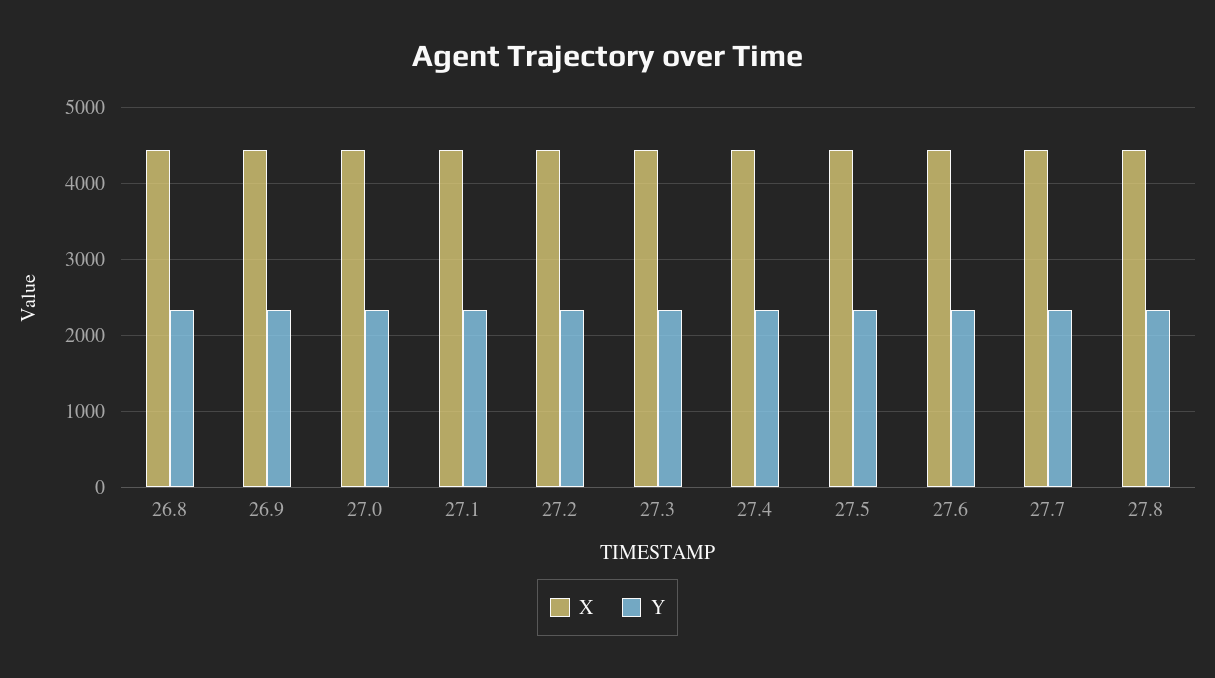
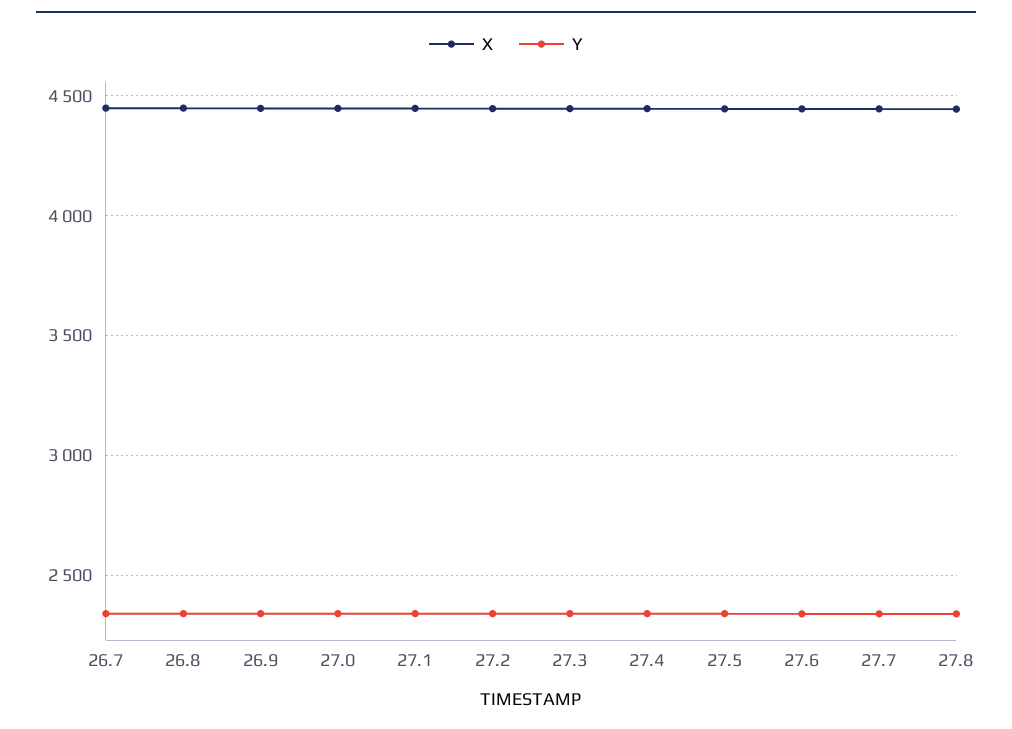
  {
    "X": {
      "26.8": 4450,
      "26.9": 4450,
      "27.0": 4450,
      "27.1": 4450,
      "27.2": 4450,
      "27.3": 4450,
      "27.4": 4450,
      "27.5": 4450,
      "27.6": 4450,
      "27.7": 4450,
-     "27.8": 4450
+     "27.8": 4450,
+     "26.7": 4450
    },
    "Y": {
      "26.8": 2350,
      "26.9": 2350,
      "27.0": 2350,
      "27.1": 2350,
      "27.2": 2350,
      "27.3": 2350,
      "27.4": 2350,
      "27.5": 2350,
      "27.6": 2350,
      "27.7": 2350,
-     "27.8": 2350
+     "27.8": 2350,
+     "26.7": 2350
    }
  }

